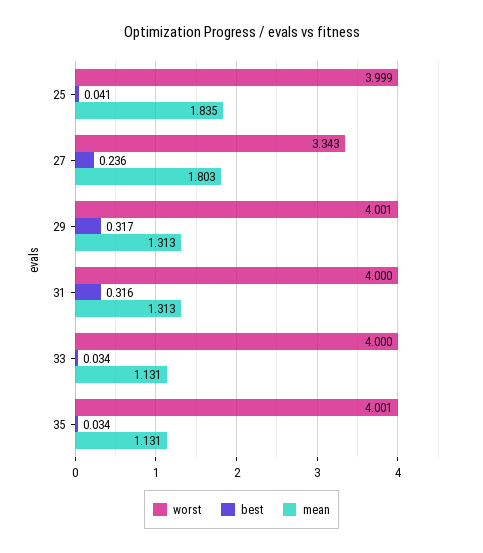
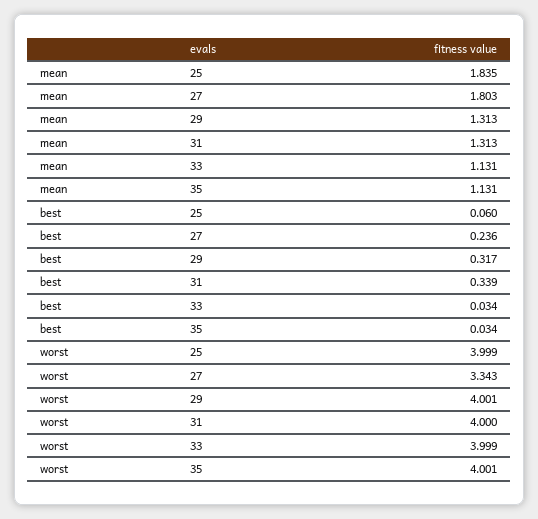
  {
    "worst": {
      "25": 3.999,
      "27": 3.343,
      "29": 4.001,
      "31": 4,
-     "33": 4,
+     "33": 3.999,
      "35": 4.001
    },
    "best": {
-     "25": 0.041,
+     "25": 0.06,
      "27": 0.236,
      "29": 0.317,
-     "31": 0.316,
+     "31": 0.339,
      "33": 0.034,
      "35": 0.034
    },
    "mean": {
      "25": 1.835,
      "27": 1.803,
      "29": 1.313,
      "31": 1.313,
      "33": 1.131,
      "35": 1.131
    }
  }

